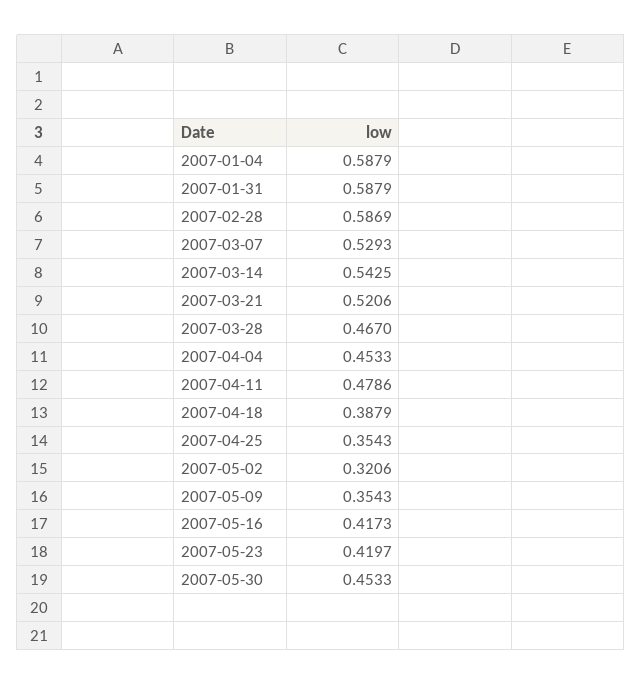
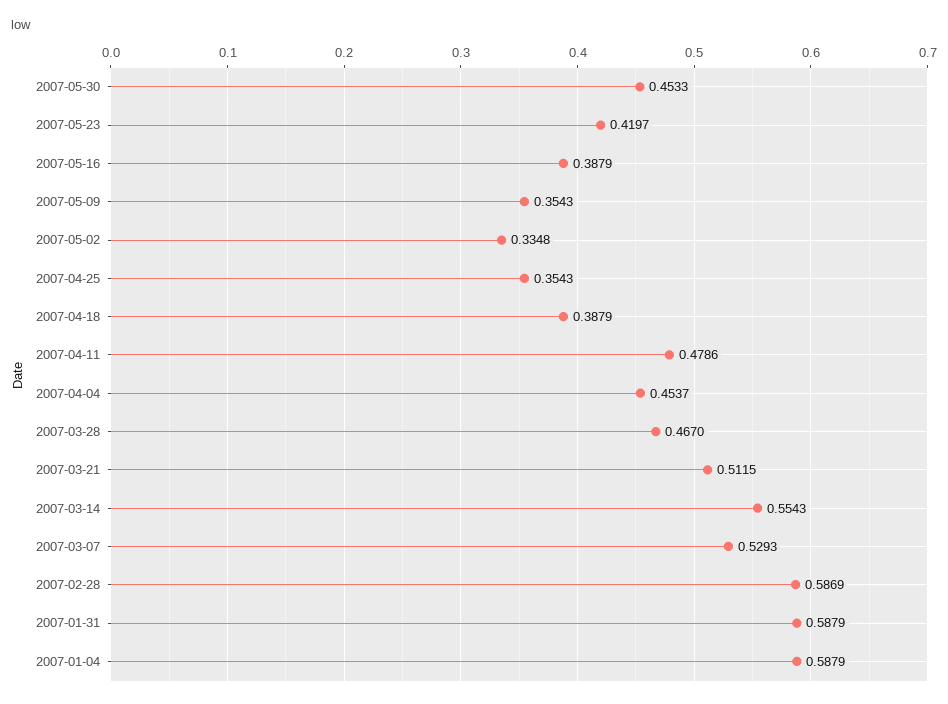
  {
    "2007-01-04": 0.5879,
    "2007-01-31": 0.5879,
    "2007-02-28": 0.5869,
    "2007-03-07": 0.5293,
-   "2007-03-14": 0.5425,
+   "2007-03-14": 0.5543,
-   "2007-03-21": 0.5206,
+   "2007-03-21": 0.5115,
    "2007-03-28": 0.467,
-   "2007-04-04": 0.4533,
+   "2007-04-04": 0.4537,
    "2007-04-11": 0.4786,
    "2007-04-18": 0.3879,
    "2007-04-25": 0.3543,
-   "2007-05-02": 0.3206,
+   "2007-05-02": 0.3348,
    "2007-05-09": 0.3543,
-   "2007-05-16": 0.4173,
+   "2007-05-16": 0.3879,
    "2007-05-23": 0.4197,
    "2007-05-30": 0.4533
  }

